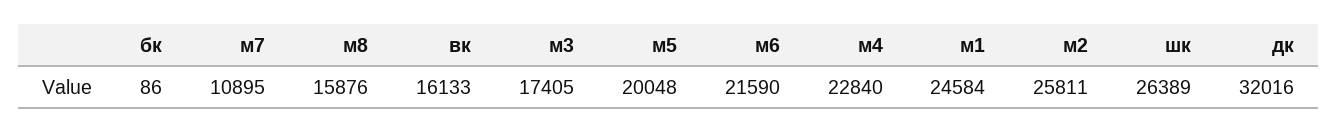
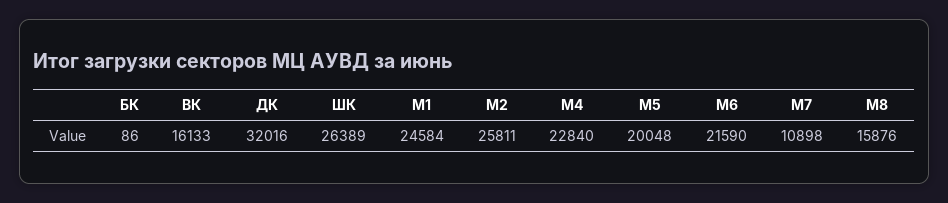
  {
    "бк": 86,
-   "м7": 10895,
+   "м7": 10898,
    "м8": 15876,
    "вк": 16133,
-   "м3": 17405,
    "м5": 20048,
    "м6": 21590,
    "м4": 22840,
    "м1": 24584,
    "м2": 25811,
    "шк": 26389,
    "дк": 32016
  }

